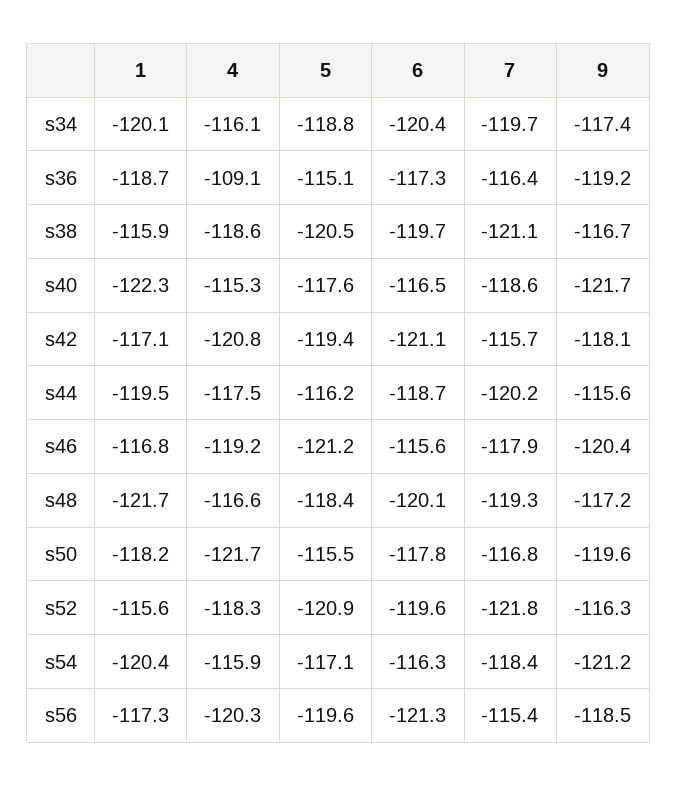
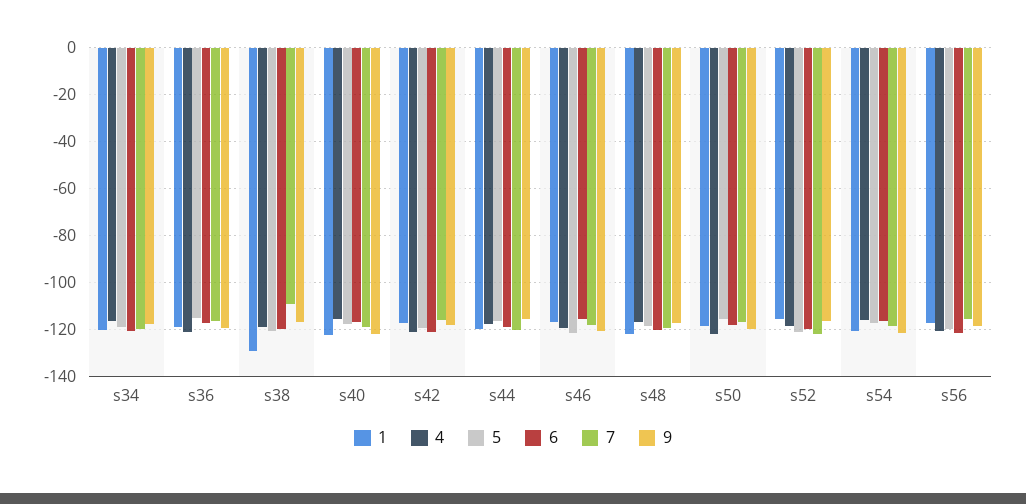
  {
    "1": {
      "s34": -120.1,
      "s36": -118.7,
-     "s38": -115.9,
+     "s38": -130,
      "s40": -122.3,
      "s42": -117.1,
      "s44": -119.5,
      "s46": -116.8,
      "s48": -121.7,
      "s50": -118.2,
      "s52": -115.6,
      "s54": -120.4,
      "s56": -117.3
    },
    "4": {
      "s34": -116.1,
-     "s36": -109.1,
+     "s36": -120,
      "s38": -118.6,
      "s40": -115.3,
      "s42": -120.8,
      "s44": -117.5,
      "s46": -119.2,
      "s48": -116.6,
      "s50": -121.7,
      "s52": -118.3,
      "s54": -115.9,
      "s56": -120.3
    },
    "5": {
      "s34": -118.8,
      "s36": -115.1,
      "s38": -120.5,
      "s40": -117.6,
      "s42": -119.4,
      "s44": -116.2,
      "s46": -121.2,
      "s48": -118.4,
      "s50": -115.5,
      "s52": -120.9,
      "s54": -117.1,
      "s56": -119.6
    },
    "6": {
      "s34": -120.4,
      "s36": -117.3,
      "s38": -119.7,
      "s40": -116.5,
      "s42": -121.1,
      "s44": -118.7,
      "s46": -115.6,
      "s48": -120.1,
      "s50": -117.8,
      "s52": -119.6,
      "s54": -116.3,
      "s56": -121.3
    },
    "7": {
      "s34": -119.7,
      "s36": -116.4,
-     "s38": -121.1,
+     "s38": -110,
      "s40": -118.6,
      "s42": -115.7,
      "s44": -120.2,
      "s46": -117.9,
      "s48": -119.3,
      "s50": -116.8,
      "s52": -121.8,
      "s54": -118.4,
      "s56": -115.4
    },
    "9": {
      "s34": -117.4,
      "s36": -119.2,
      "s38": -116.7,
      "s40": -121.7,
      "s42": -118.1,
      "s44": -115.6,
      "s46": -120.4,
      "s48": -117.2,
      "s50": -119.6,
      "s52": -116.3,
      "s54": -121.2,
      "s56": -118.5
    }
  }

